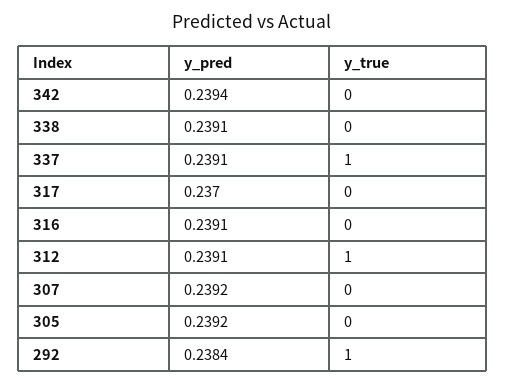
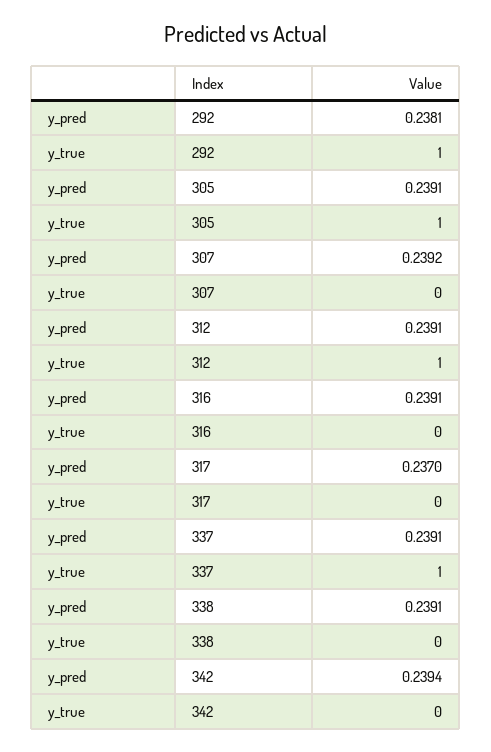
  {
    "y_pred": {
      "342": 0.2394,
      "338": 0.2391,
      "337": 0.2391,
      "317": 0.237,
      "316": 0.2391,
      "312": 0.2391,
      "307": 0.2392,
-     "305": 0.2392,
+     "305": 0.2391,
-     "292": 0.2384
+     "292": 0.2381
    },
    "y_true": {
      "342": 0,
      "338": 0,
      "337": 1,
      "317": 0,
      "316": 0,
      "312": 1,
      "307": 0,
-     "305": 0,
+     "305": 1,
      "292": 1
    }
  }

